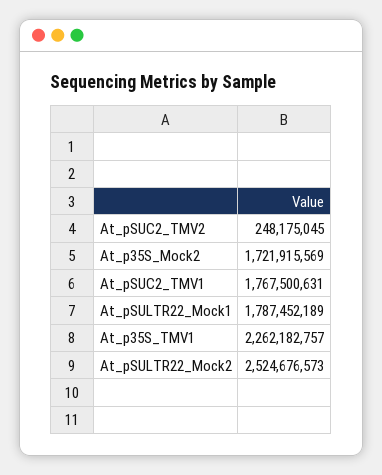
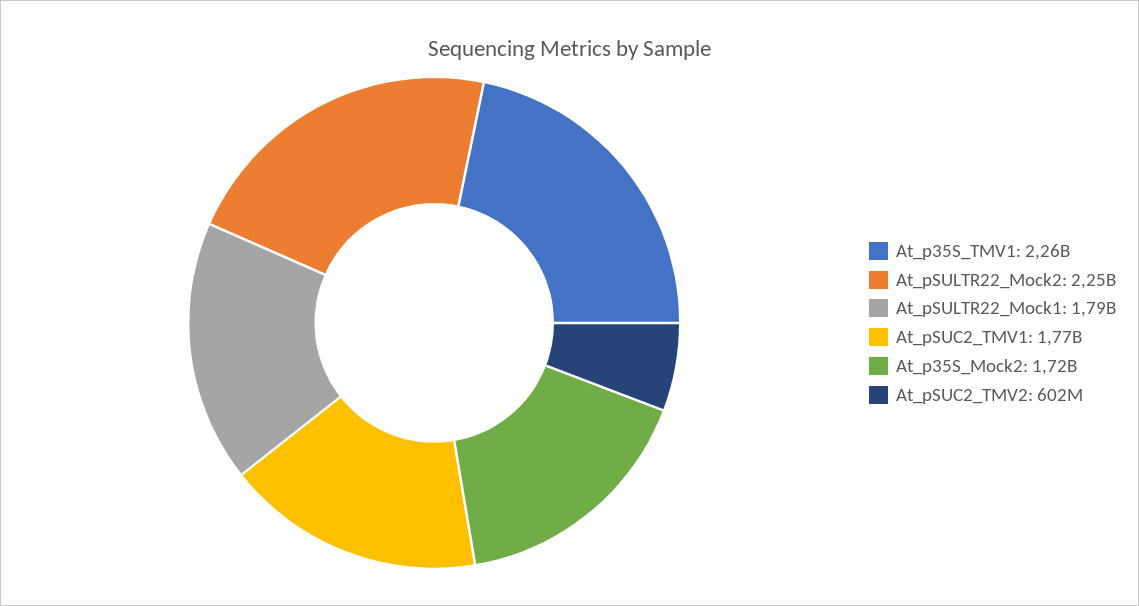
  {
-   "At_pSUC2_TMV2": 248175045,
+   "At_pSUC2_TMV2": 602000000,
    "At_p35S_Mock2": 1721915569,
    "At_pSUC2_TMV1": 1767500631,
    "At_pSULTR22_Mock1": 1787452189,
    "At_p35S_TMV1": 2262182757,
-   "At_pSULTR22_Mock2": 2524676573
+   "At_pSULTR22_Mock2": 2250000000
  }

